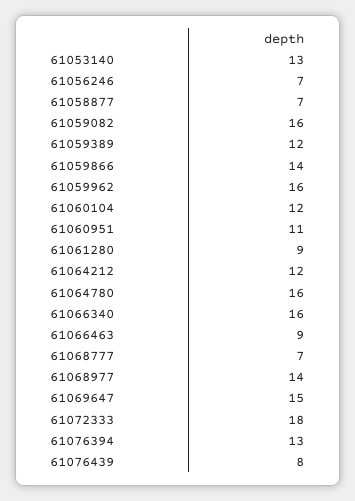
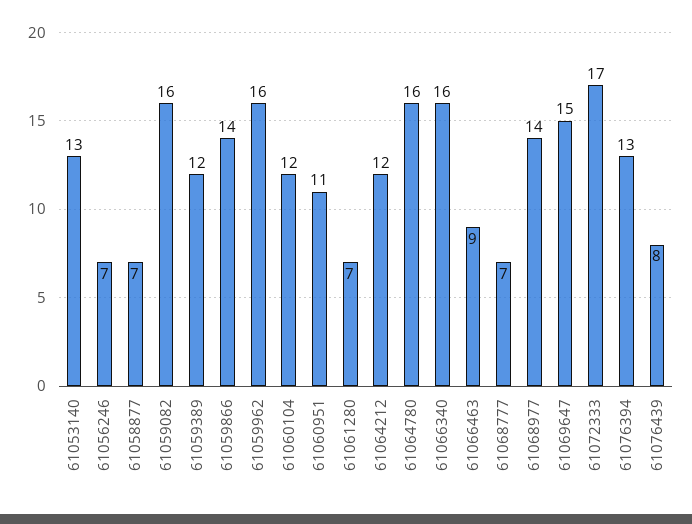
  {
    "61053140": 13,
    "61056246": 7,
    "61058877": 7,
    "61059082": 16,
    "61059389": 12,
    "61059866": 14,
    "61059962": 16,
    "61060104": 12,
    "61060951": 11,
-   "61061280": 9,
+   "61061280": 7,
    "61064212": 12,
    "61064780": 16,
    "61066340": 16,
    "61066463": 9,
    "61068777": 7,
    "61068977": 14,
    "61069647": 15,
-   "61072333": 18,
+   "61072333": 17,
    "61076394": 13,
    "61076439": 8
  }

